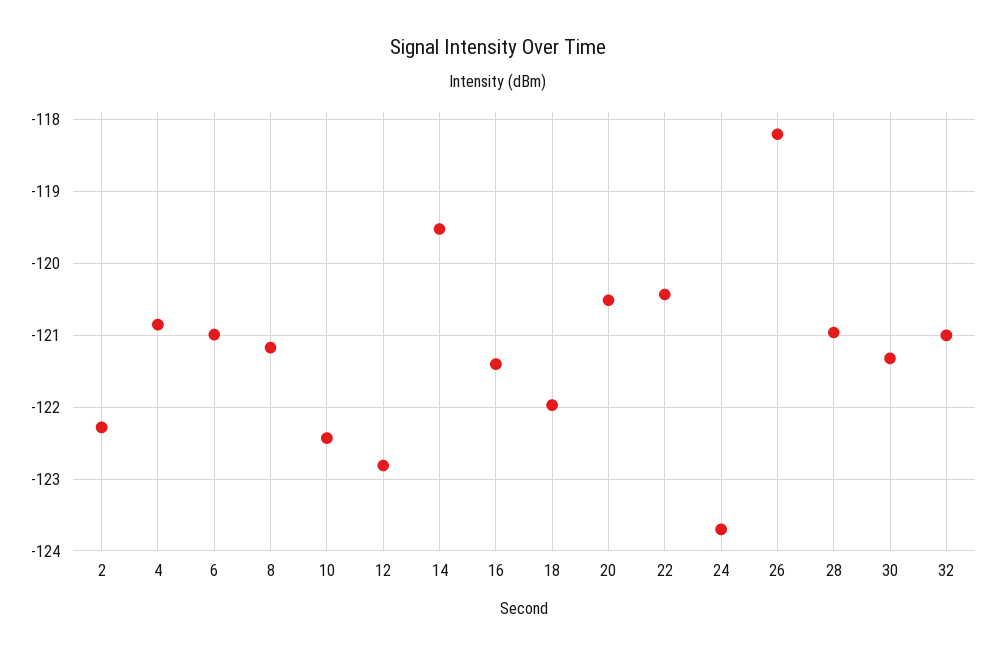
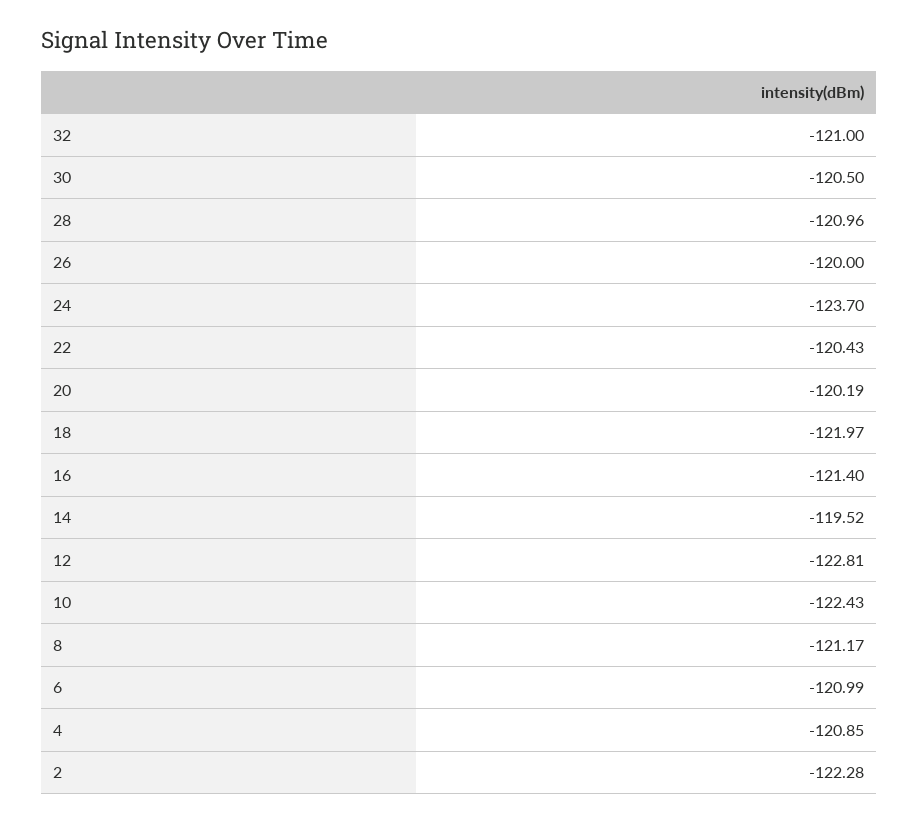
  {
    "2": -122.28,
    "4": -120.85,
    "6": -120.99,
    "8": -121.17,
    "10": -122.43,
    "12": -122.81,
    "14": -119.52,
    "16": -121.4,
    "18": -121.97,
-   "20": -120.5,
+   "20": -120.19,
    "22": -120.43,
    "24": -123.7,
-   "26": -118.2,
+   "26": -120,
    "28": -120.96,
-   "30": -121.3,
+   "30": -120.5,
    "32": -121
  }

